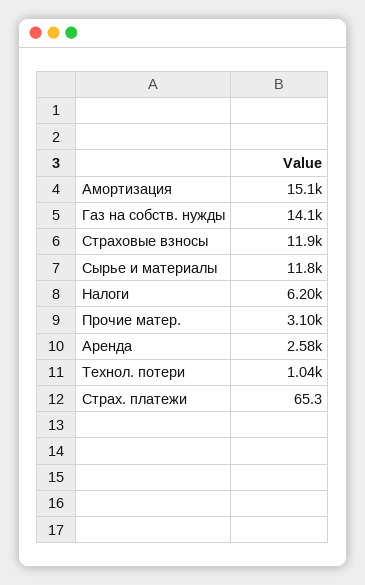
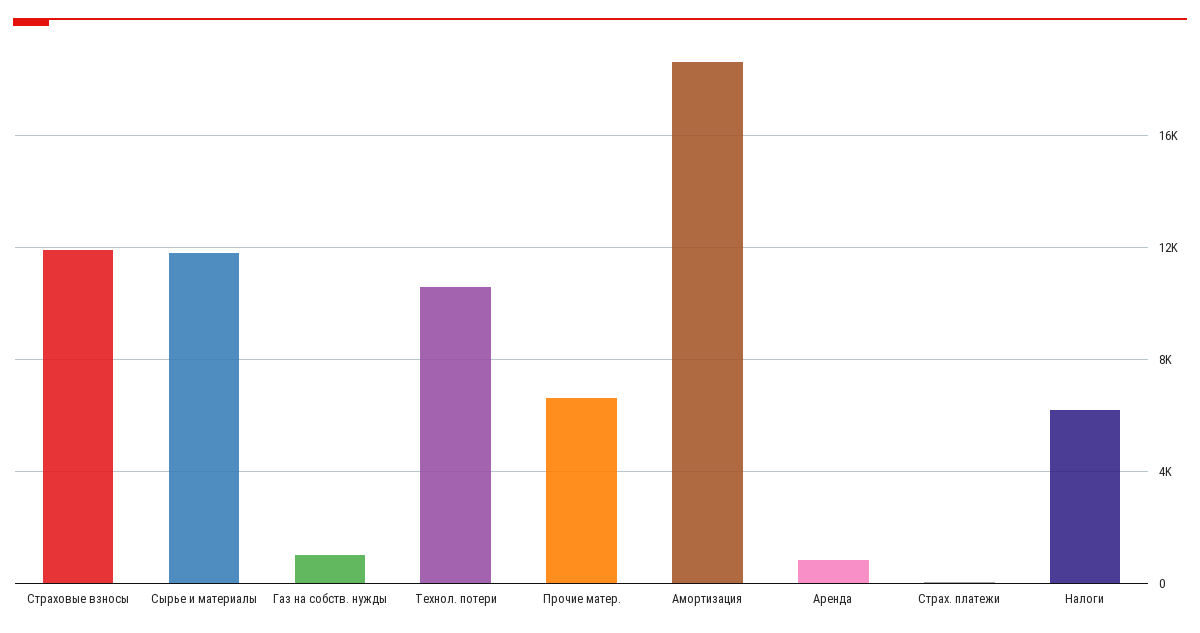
  {
-   "Амортизация": 15100,
+   "Амортизация": 18500,
-   "Газ на собств. нужды": 14100,
+   "Газ на собств. нужды": 1000,
    "Страховые взносы": 11900,
    "Сырье и материалы": 11800,
    "Налоги": 6200,
-   "Прочие матер.": 3100,
+   "Прочие матер.": 6500,
-   "Аренда": 2580,
+   "Аренда": 1000,
-   "Технол. потери": 1040,
+   "Технол. потери": 10500,
    "Страх. платежи": 65.3
  }

